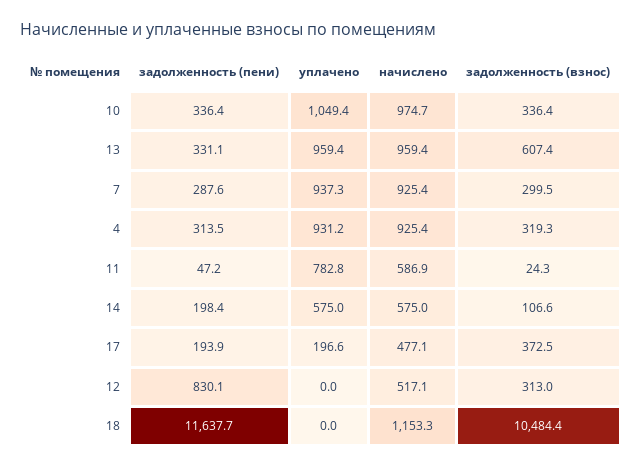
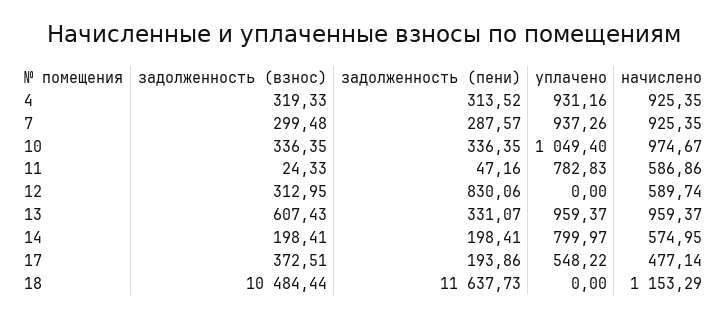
  {
    "задолженность (пени)": {
      "10": 336.35,
      "13": 331.07,
      "7": 287.57,
      "4": 313.52,
      "11": 47.16,
      "14": 198.41,
      "17": 193.86,
      "12": 830.06,
      "18": 11637.73
    },
    "уплачено": {
      "10": 1049.4,
      "13": 959.37,
      "7": 937.26,
      "4": 931.16,
      "11": 782.83,
-     "14": 575,
+     "14": 799.97,
-     "17": 196.6,
+     "17": 548.22,
      "12": 0,
      "18": 0
    },
    "начислено": {
      "10": 974.67,
      "13": 959.37,
      "7": 925.35,
      "4": 925.35,
      "11": 586.86,
      "14": 574.95,
      "17": 477.14,
-     "12": 517.1,
+     "12": 589.74,
      "18": 1153.29
    },
    "задолженность (взнос)": {
      "10": 336.35,
      "13": 607.43,
      "7": 299.48,
      "4": 319.33,
      "11": 24.33,
-     "14": 106.6,
+     "14": 198.41,
      "17": 372.51,
      "12": 312.95,
      "18": 10484.44
    }
  }

